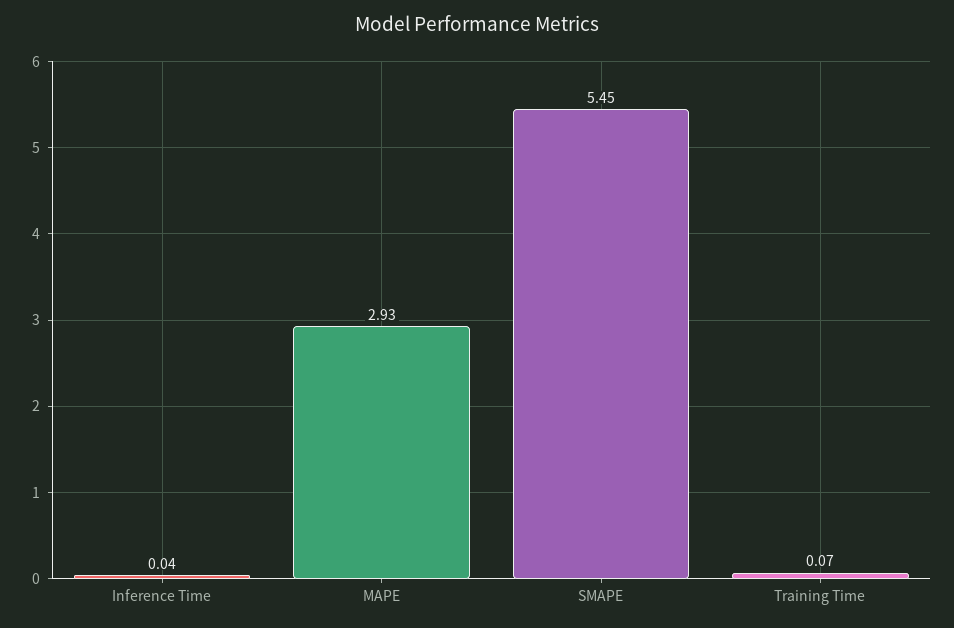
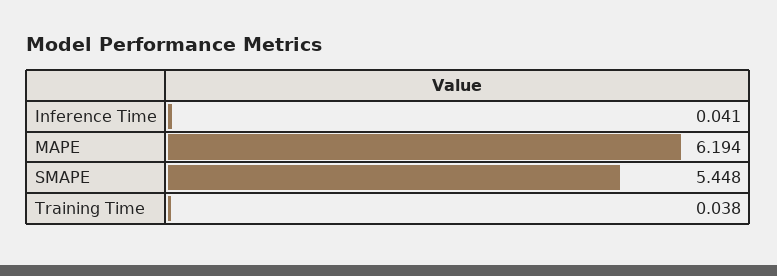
  {
    "Inference Time": 0.041,
-   "MAPE": 2.93,
+   "MAPE": 6.194,
    "SMAPE": 5.448,
-   "Training Time": 0.07
+   "Training Time": 0.038
  }

